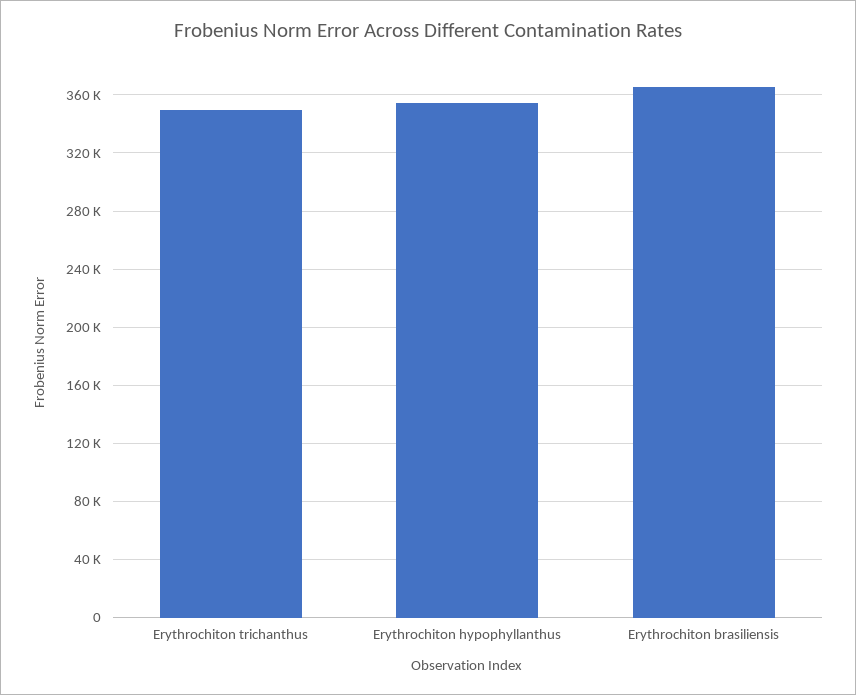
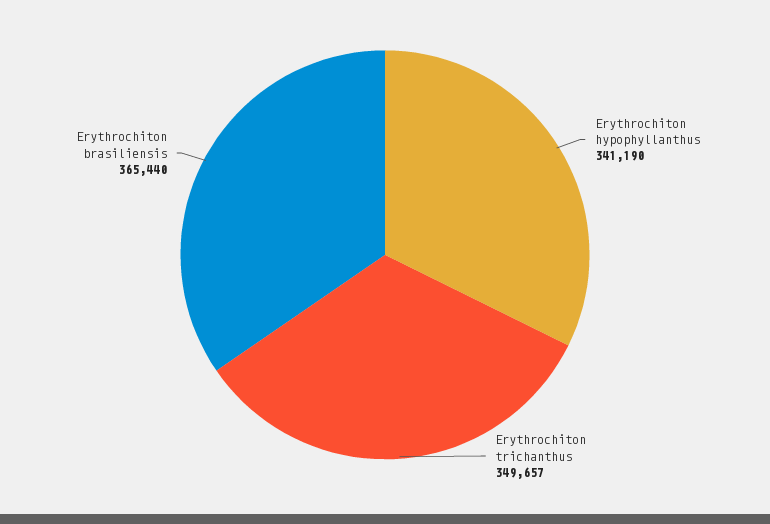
  {
    "Erythrochiton trichanthus": 349657,
-   "Erythrochiton hypophyllanthus": 355000,
+   "Erythrochiton hypophyllanthus": 341190,
    "Erythrochiton brasiliensis": 365440
  }

